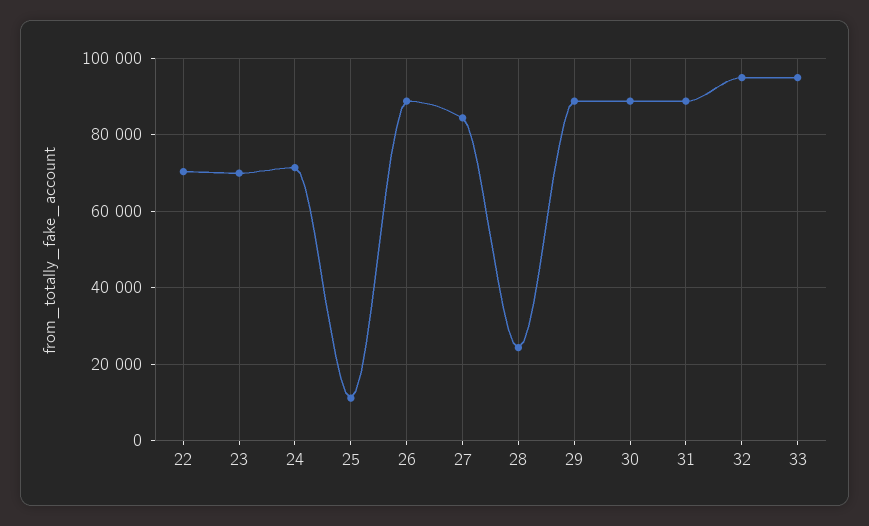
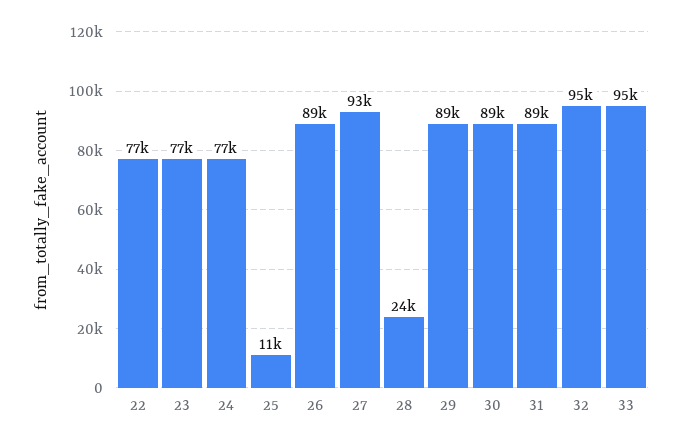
  {
-   "22": 70000,
+   "22": 77000,
-   "23": 70000,
+   "23": 77000,
-   "24": 72000,
+   "24": 77000,
    "25": 11000,
    "26": 89000,
-   "27": 84000,
+   "27": 93000,
    "28": 24000,
    "29": 89000,
    "30": 89000,
    "31": 89000,
    "32": 95000,
    "33": 95000
  }

